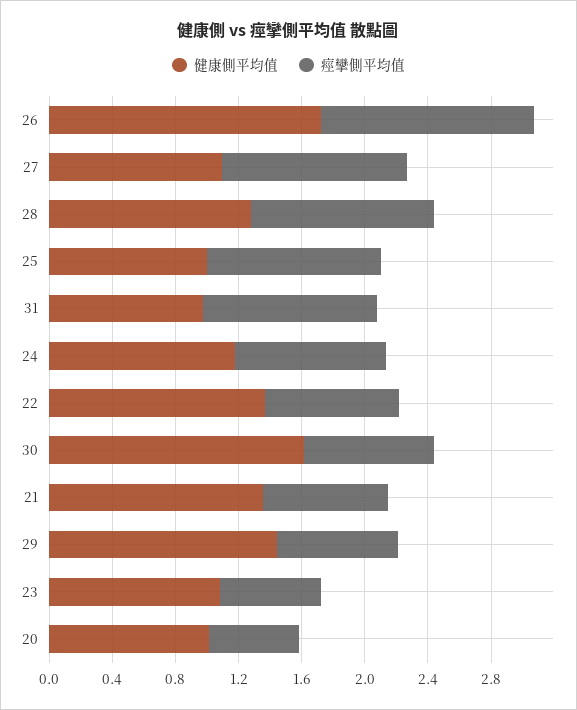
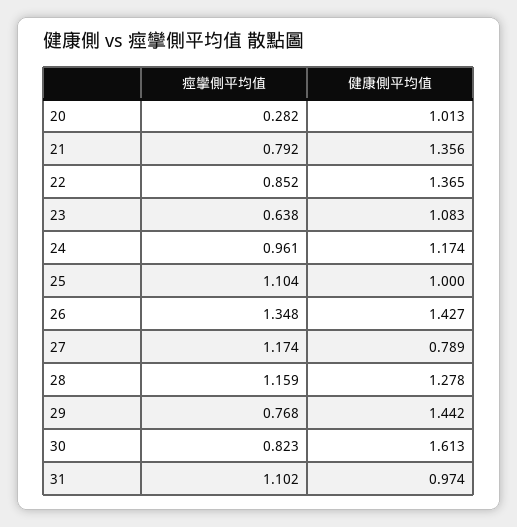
  {
    "健康側平均值": {
-     "26": 1.7,
+     "26": 1.427,
-     "27": 1.1,
+     "27": 0.789,
      "28": 1.278,
      "25": 1,
      "31": 0.974,
      "24": 1.174,
      "22": 1.365,
      "30": 1.613,
      "21": 1.356,
      "29": 1.442,
      "23": 1.083,
      "20": 1.013
    },
    "痙攣側平均值": {
      "26": 1.348,
      "27": 1.174,
      "28": 1.159,
      "25": 1.104,
      "31": 1.102,
      "24": 0.961,
      "22": 0.852,
      "30": 0.823,
      "21": 0.792,
      "29": 0.768,
      "23": 0.638,
-     "20": 0.6
+     "20": 0.282
    }
  }

